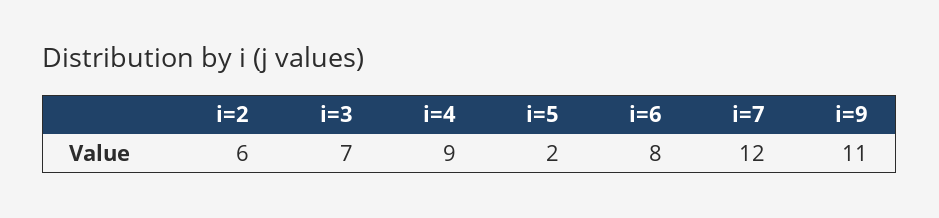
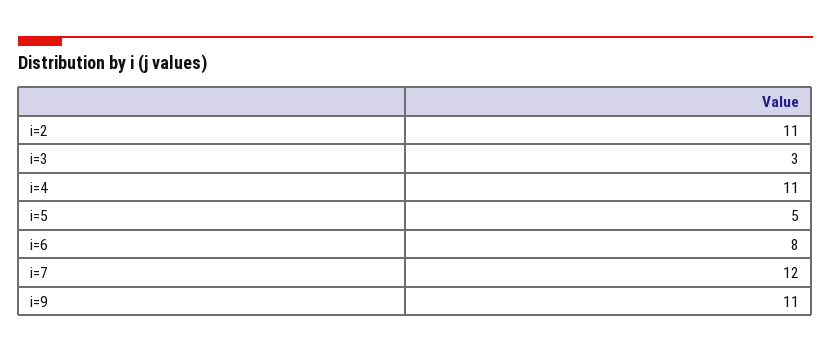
  {
-   "i=2": 6,
+   "i=2": 11,
-   "i=3": 7,
+   "i=3": 3,
-   "i=4": 9,
+   "i=4": 11,
-   "i=5": 2,
+   "i=5": 5,
    "i=6": 8,
    "i=7": 12,
    "i=9": 11
  }

